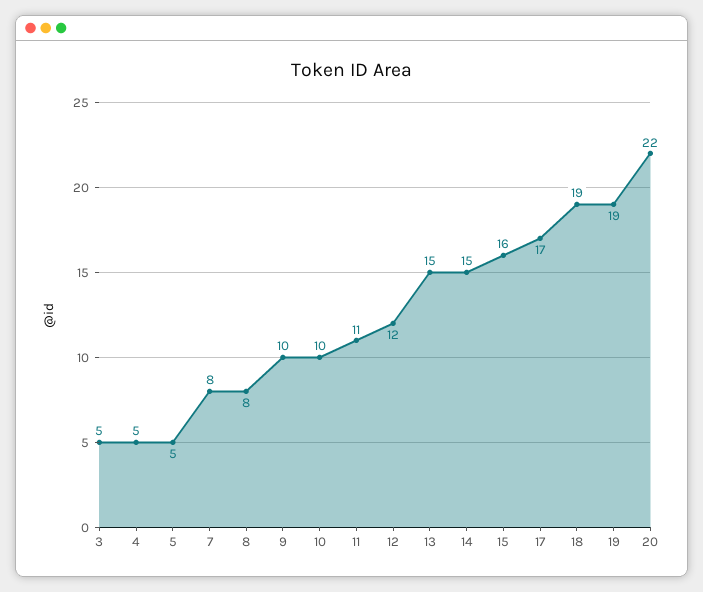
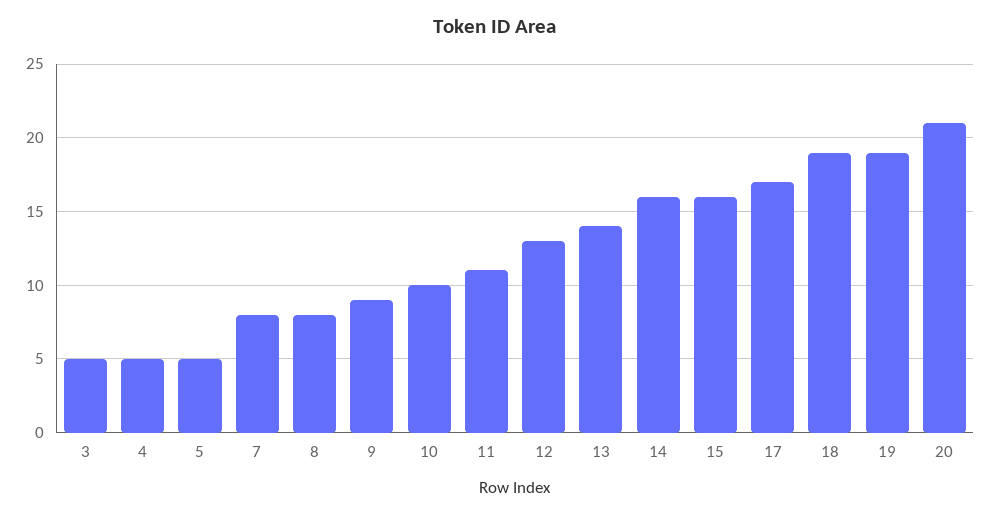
  {
    "3": 5,
    "4": 5,
    "5": 5,
    "7": 8,
    "8": 8,
-   "9": 10,
+   "9": 9,
    "10": 10,
    "11": 11,
-   "12": 12,
+   "12": 13,
-   "13": 15,
+   "13": 14,
-   "14": 15,
+   "14": 16,
    "15": 16,
    "17": 17,
    "18": 19,
    "19": 19,
-   "20": 22
+   "20": 21
  }

